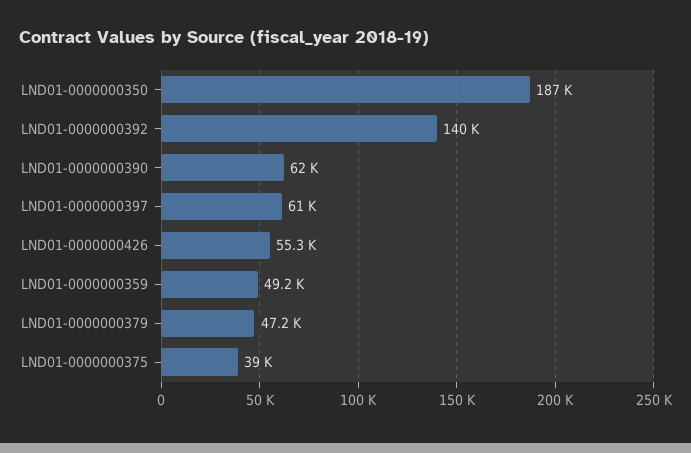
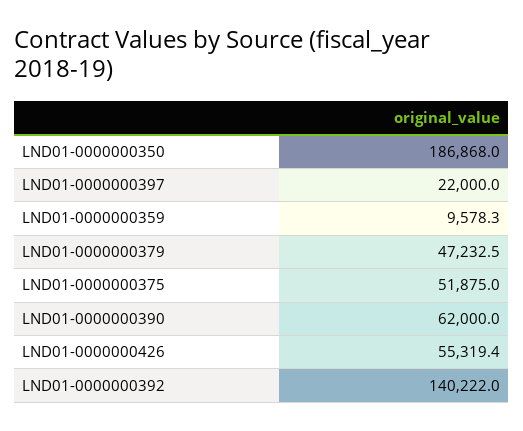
  {
    "LND01-0000000350": 186868,
    "LND01-0000000392": 140222,
    "LND01-0000000390": 62000,
-   "LND01-0000000397": 61000,
+   "LND01-0000000397": 22000,
    "LND01-0000000426": 55319.4,
-   "LND01-0000000359": 49200,
+   "LND01-0000000359": 9578.3,
    "LND01-0000000379": 47232.5,
-   "LND01-0000000375": 39000
+   "LND01-0000000375": 51875
  }

